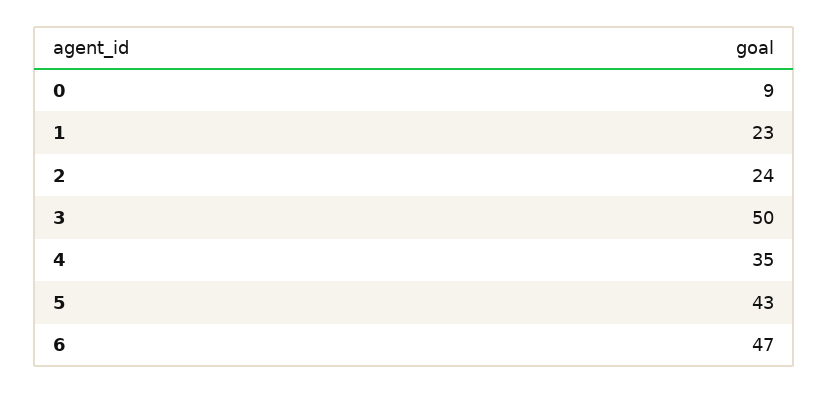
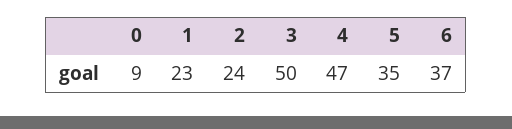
  {
    "0": 9,
    "1": 23,
    "2": 24,
    "3": 50,
-   "4": 35,
+   "4": 47,
-   "5": 43,
+   "5": 35,
-   "6": 47
+   "6": 37
  }

